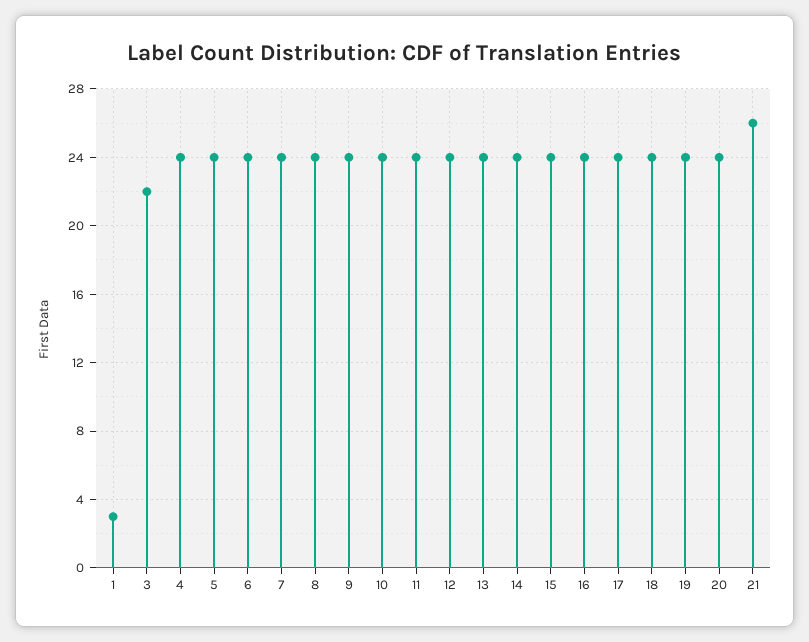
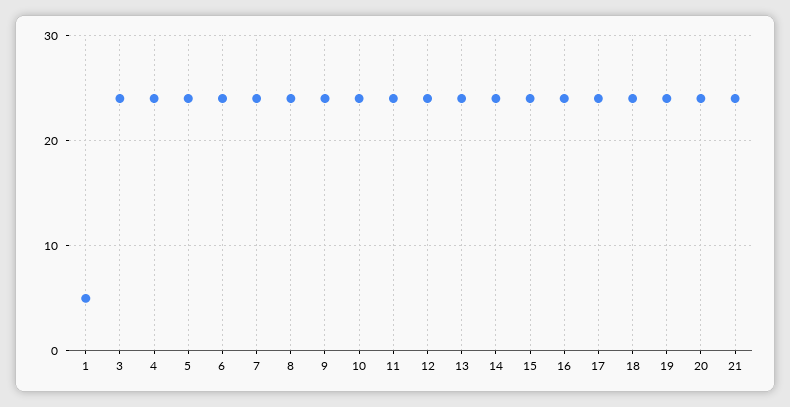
  {
-   "1": 3,
+   "1": 5,
-   "3": 22,
+   "3": 24,
    "4": 24,
    "5": 24,
    "6": 24,
    "7": 24,
    "8": 24,
    "9": 24,
    "10": 24,
    "11": 24,
    "12": 24,
    "13": 24,
    "14": 24,
    "15": 24,
    "16": 24,
    "17": 24,
    "18": 24,
    "19": 24,
    "20": 24,
-   "21": 26
+   "21": 24
  }

